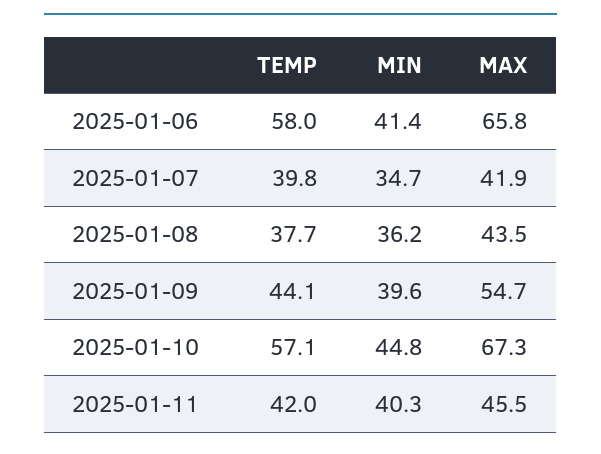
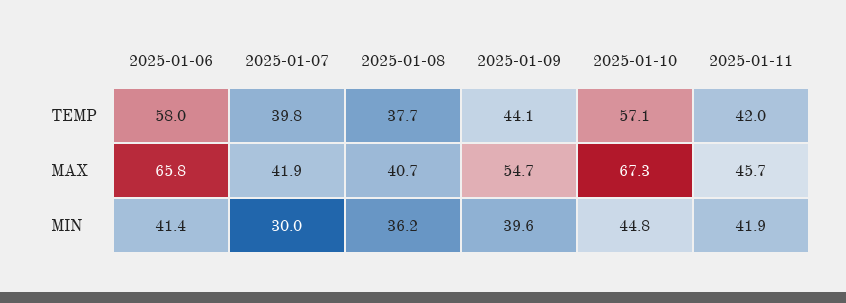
  {
    "TEMP": {
      "2025-01-06": 58,
      "2025-01-07": 39.8,
      "2025-01-08": 37.7,
      "2025-01-09": 44.1,
      "2025-01-10": 57.1,
      "2025-01-11": 42
    },
    "MIN": {
      "2025-01-06": 41.4,
-     "2025-01-07": 34.7,
+     "2025-01-07": 30,
      "2025-01-08": 36.2,
      "2025-01-09": 39.6,
      "2025-01-10": 44.8,
-     "2025-01-11": 40.3
+     "2025-01-11": 41.9
    },
    "MAX": {
      "2025-01-06": 65.8,
      "2025-01-07": 41.9,
-     "2025-01-08": 43.5,
+     "2025-01-08": 40.7,
      "2025-01-09": 54.7,
      "2025-01-10": 67.3,
-     "2025-01-11": 45.5
+     "2025-01-11": 45.7
    }
  }

